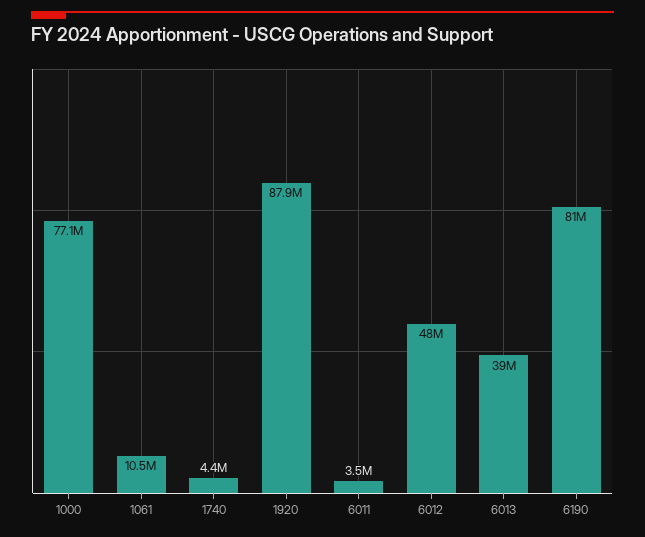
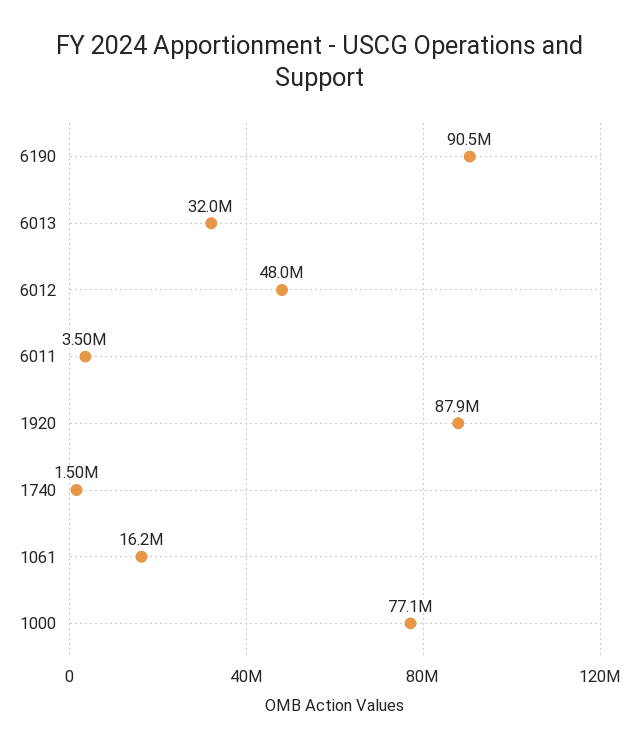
  {
    "1000": 77100000,
-   "1061": 10500000,
+   "1061": 16200000,
-   "1740": 4400000,
+   "1740": 1500000,
    "1920": 87900000,
    "6011": 3500000,
    "6012": 48000000,
-   "6013": 39000000,
+   "6013": 32000000,
-   "6190": 81000000
+   "6190": 90500000
  }

